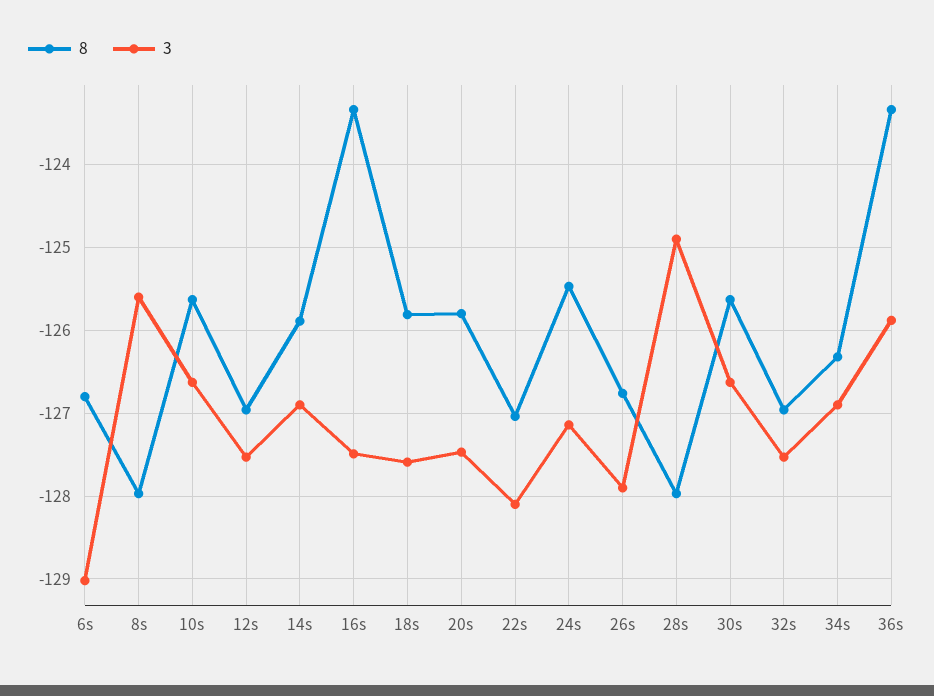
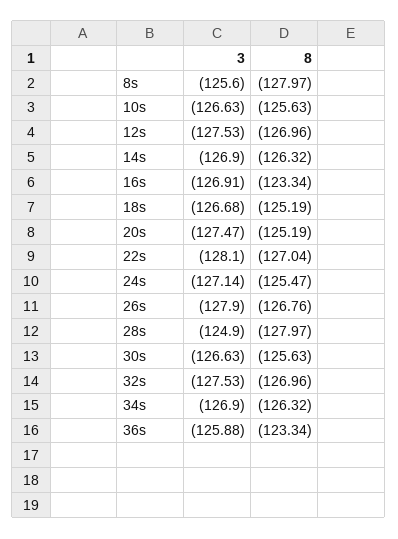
  {
    "8": {
-     "6s": -126.8,
      "8s": -127.97,
      "10s": -125.63,
      "12s": -126.96,
-     "14s": -125.9,
+     "14s": -126.32,
      "16s": -123.34,
-     "18s": -125.8,
+     "18s": -125.19,
-     "20s": -125.8,
+     "20s": -125.19,
      "22s": -127.04,
      "24s": -125.47,
      "26s": -126.76,
      "28s": -127.97,
      "30s": -125.63,
      "32s": -126.96,
      "34s": -126.32,
      "36s": -123.34
    },
    "3": {
-     "6s": -129,
      "8s": -125.6,
      "10s": -126.63,
      "12s": -127.53,
      "14s": -126.9,
-     "16s": -127.5,
+     "16s": -126.91,
-     "18s": -127.6,
+     "18s": -126.68,
      "20s": -127.47,
      "22s": -128.1,
      "24s": -127.14,
      "26s": -127.9,
      "28s": -124.9,
      "30s": -126.63,
      "32s": -127.53,
      "34s": -126.9,
      "36s": -125.88
    }
  }

